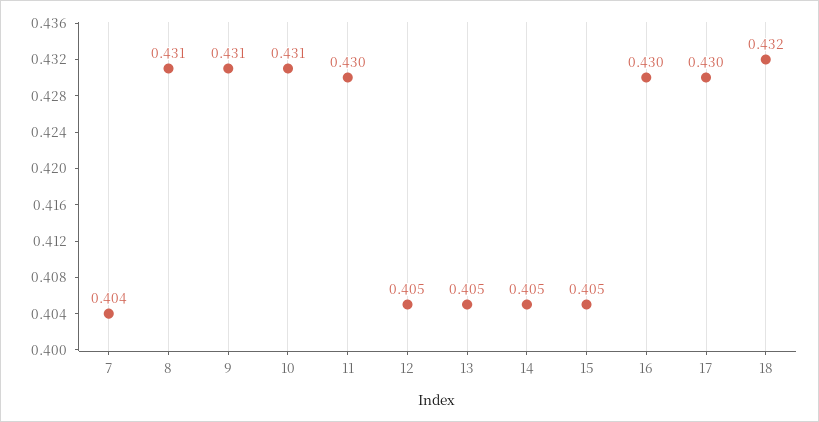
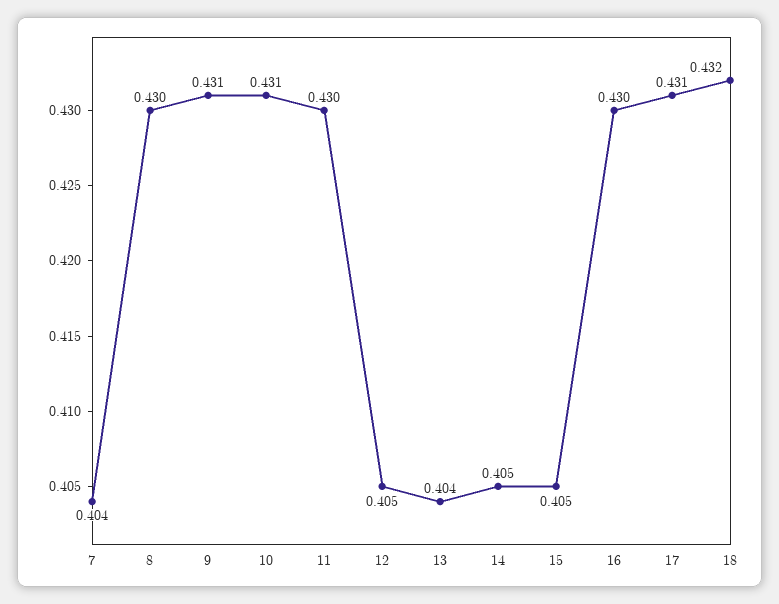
  {
    "7": 0.404,
-   "8": 0.431,
+   "8": 0.43,
    "9": 0.431,
    "10": 0.431,
    "11": 0.43,
    "12": 0.405,
-   "13": 0.405,
+   "13": 0.404,
    "14": 0.405,
    "15": 0.405,
    "16": 0.43,
-   "17": 0.43,
+   "17": 0.431,
    "18": 0.432
  }

